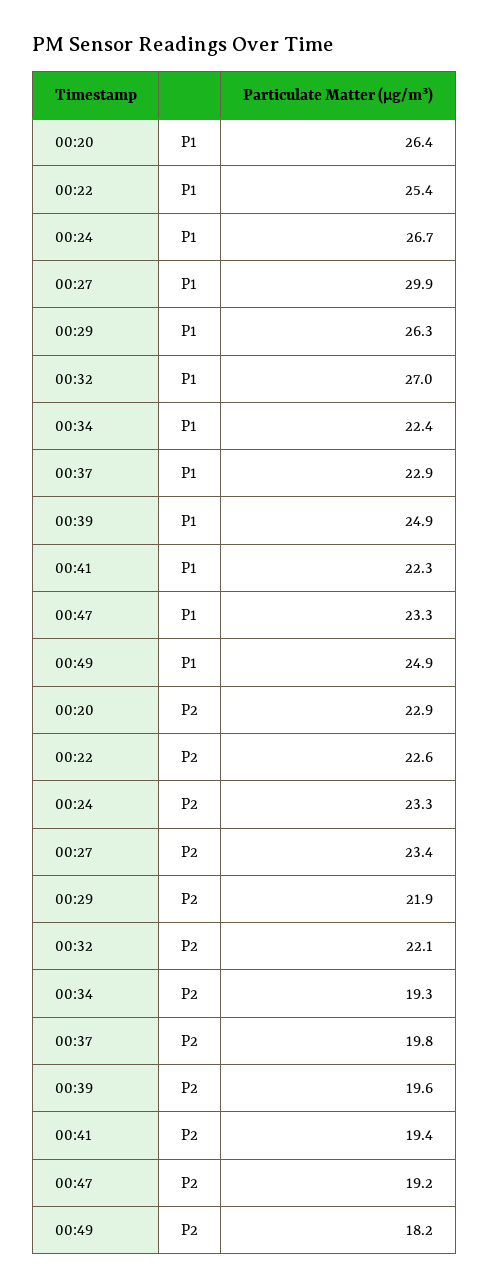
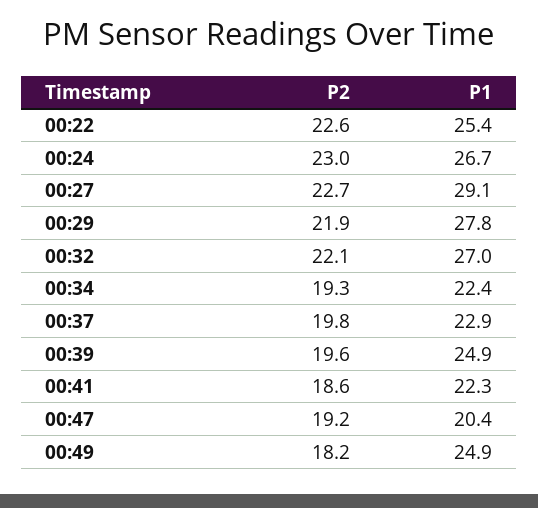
  {
-   "00:20": {
-     "P1": 26.4,
-     "P2": 22.9
-   },
    "00:22": {
      "P1": 25.4,
      "P2": 22.6
    },
    "00:24": {
      "P1": 26.7,
-     "P2": 23.3
+     "P2": 23
    },
    "00:27": {
-     "P1": 29.9,
+     "P1": 29.1,
-     "P2": 23.4
+     "P2": 22.7
    },
    "00:29": {
-     "P1": 26.3,
+     "P1": 27.8,
      "P2": 21.9
    },
    "00:32": {
      "P1": 27,
      "P2": 22.1
    },
    "00:34": {
      "P1": 22.4,
      "P2": 19.3
    },
    "00:37": {
      "P1": 22.9,
      "P2": 19.8
    },
    "00:39": {
      "P1": 24.9,
      "P2": 19.6
    },
    "00:41": {
      "P1": 22.3,
-     "P2": 19.4
+     "P2": 18.6
    },
    "00:47": {
-     "P1": 23.3,
+     "P1": 20.4,
      "P2": 19.2
    },
    "00:49": {
      "P1": 24.9,
      "P2": 18.2
    }
  }

